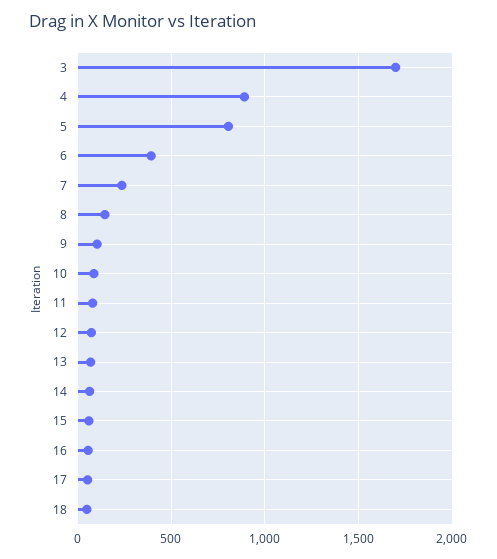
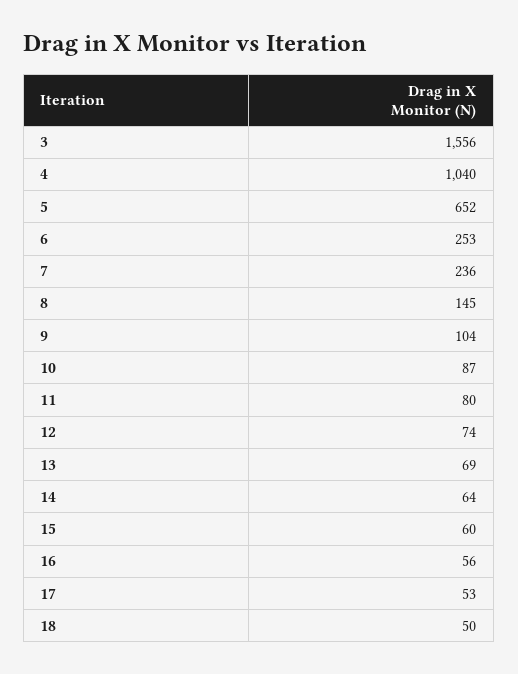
  {
-   "3": 1700,
+   "3": 1556,
-   "4": 900,
+   "4": 1040,
-   "5": 800,
+   "5": 652,
-   "6": 400,
+   "6": 253,
    "7": 236,
    "8": 145,
    "9": 104,
    "10": 87,
    "11": 80,
    "12": 74,
    "13": 69,
    "14": 64,
    "15": 60,
    "16": 56,
    "17": 53,
    "18": 50
  }

